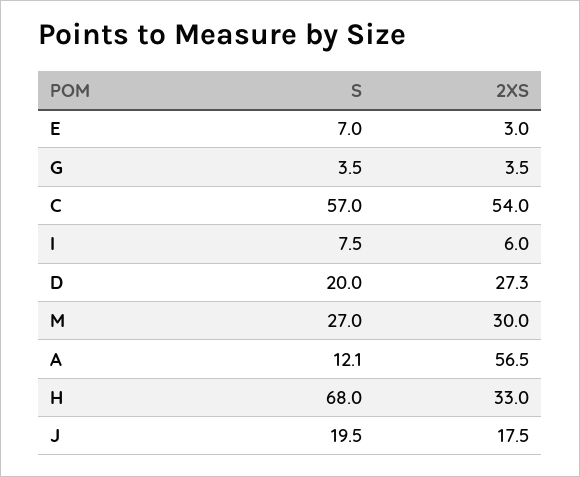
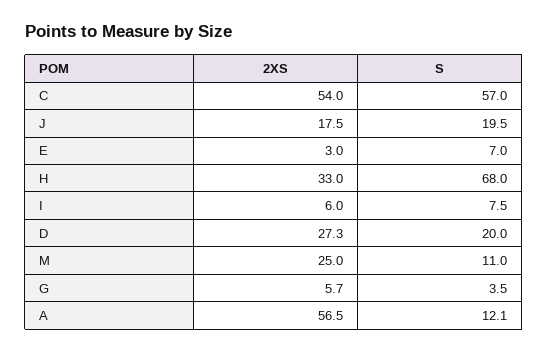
  {
    "S": {
      "E": 7,
      "G": 3.5,
      "C": 57,
      "I": 7.5,
      "D": 20,
-     "M": 27,
+     "M": 11,
      "A": 12.1,
      "H": 68,
      "J": 19.5
    },
    "2XS": {
      "E": 3,
-     "G": 3.5,
+     "G": 5.7,
      "C": 54,
      "I": 6,
      "D": 27.3,
-     "M": 30,
+     "M": 25,
      "A": 56.5,
      "H": 33,
      "J": 17.5
    }
  }

